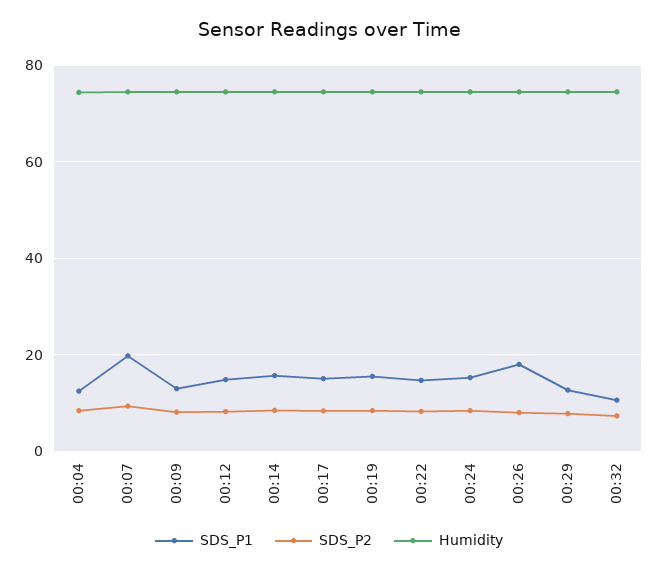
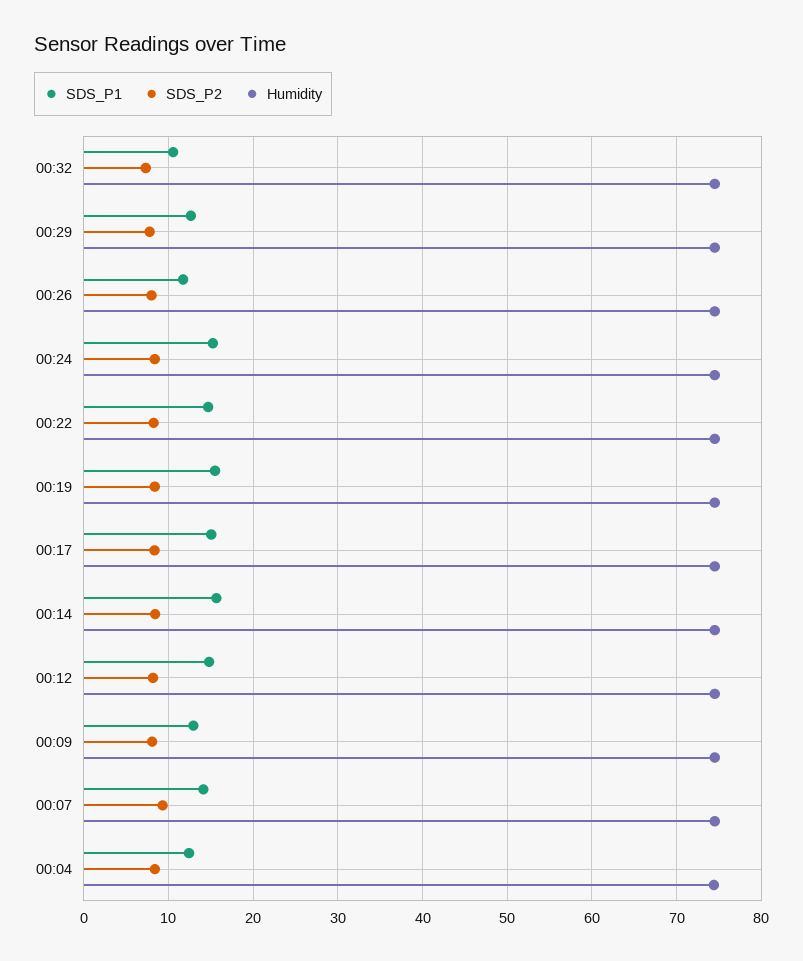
  {
    "SDS_P1": {
      "00:04": 12,
-     "00:07": 20,
+     "00:07": 14,
      "00:09": 13,
      "00:12": 15,
      "00:14": 16,
      "00:17": 15,
      "00:19": 16,
      "00:22": 15,
      "00:24": 15,
-     "00:26": 18,
+     "00:26": 12,
      "00:29": 13,
      "00:32": 11
    },
    "SDS_P2": {
      "00:04": 8,
      "00:07": 9,
      "00:09": 8,
      "00:12": 8,
      "00:14": 8,
      "00:17": 8,
      "00:19": 8,
      "00:22": 8,
      "00:24": 8,
      "00:26": 8,
      "00:29": 8,
      "00:32": 7
    },
    "Humidity": {
      "00:04": 74,
      "00:07": 75,
      "00:09": 75,
      "00:12": 75,
      "00:14": 75,
      "00:17": 75,
      "00:19": 75,
      "00:22": 75,
      "00:24": 75,
      "00:26": 75,
      "00:29": 75,
      "00:32": 75
    }
  }

